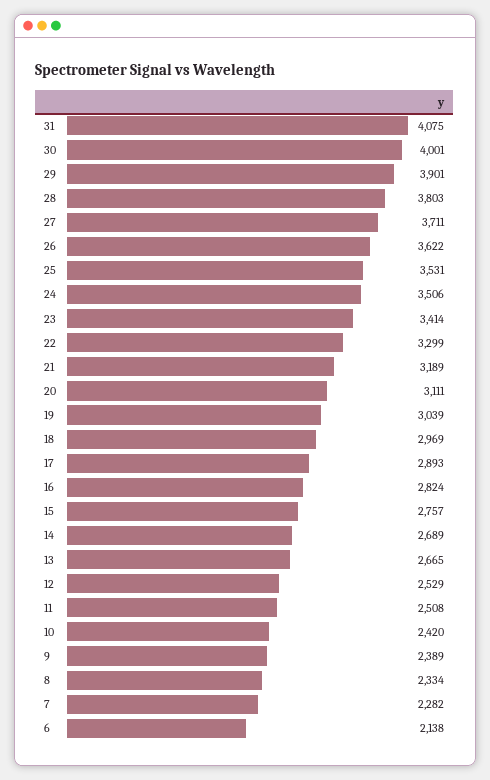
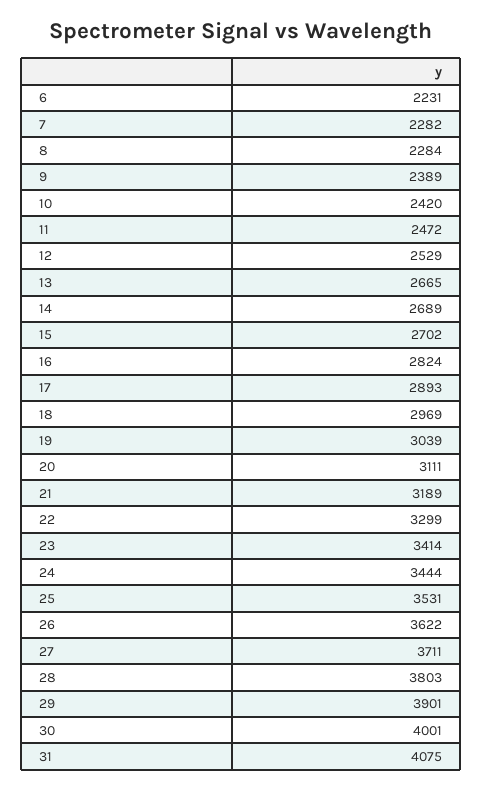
  {
    "31": 4075,
    "30": 4001,
    "29": 3901,
    "28": 3803,
    "27": 3711,
    "26": 3622,
    "25": 3531,
-   "24": 3506,
+   "24": 3444,
    "23": 3414,
    "22": 3299,
    "21": 3189,
    "20": 3111,
    "19": 3039,
    "18": 2969,
    "17": 2893,
    "16": 2824,
-   "15": 2757,
+   "15": 2702,
    "14": 2689,
    "13": 2665,
    "12": 2529,
-   "11": 2508,
+   "11": 2472,
    "10": 2420,
    "9": 2389,
-   "8": 2334,
+   "8": 2284,
    "7": 2282,
-   "6": 2138
+   "6": 2231
  }

